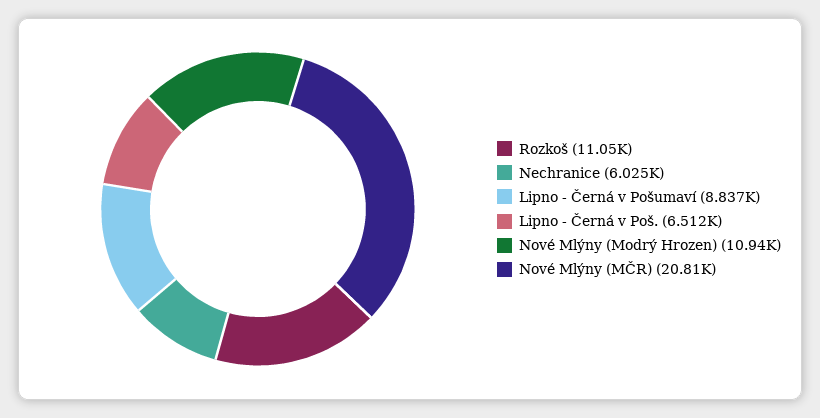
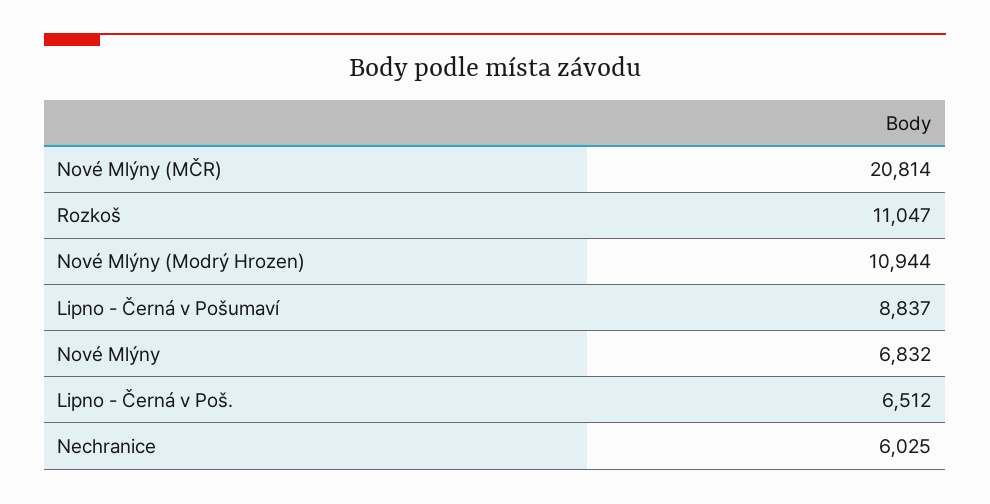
  {
    "Rozkoš": 11047,
    "Nechranice": 6025,
    "Lipno - Černá v Pošumaví": 8837,
    "Lipno - Černá v Poš.": 6512,
    "Nové Mlýny (Modrý Hrozen)": 10944,
-   "Nové Mlýny (MČR)": 20814
+   "Nové Mlýny (MČR)": 20814,
+   "Nové Mlýny": 6832
  }

